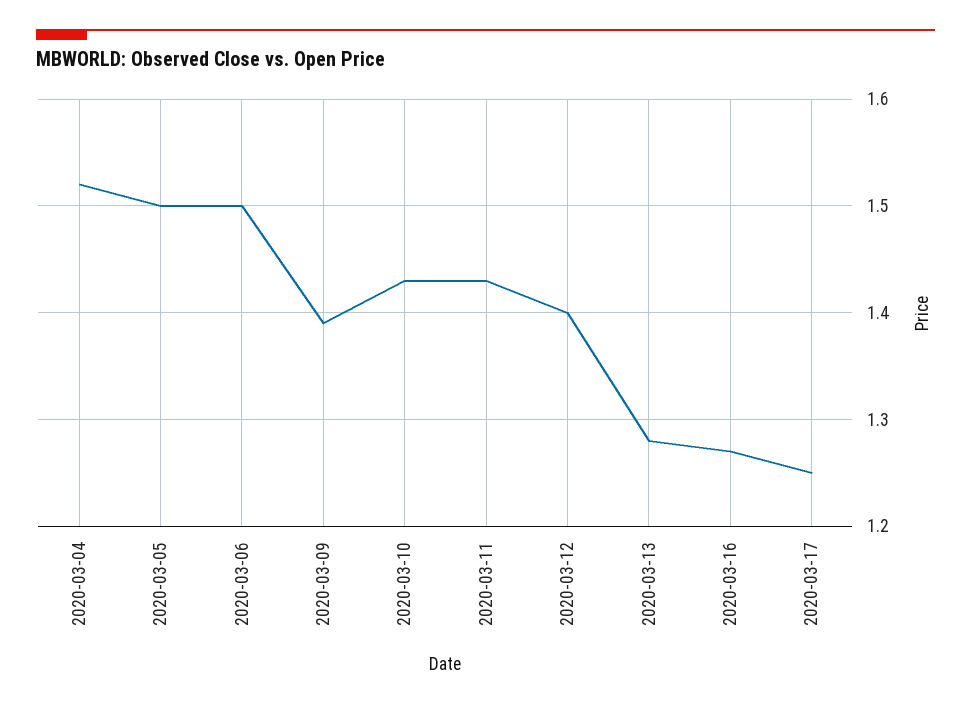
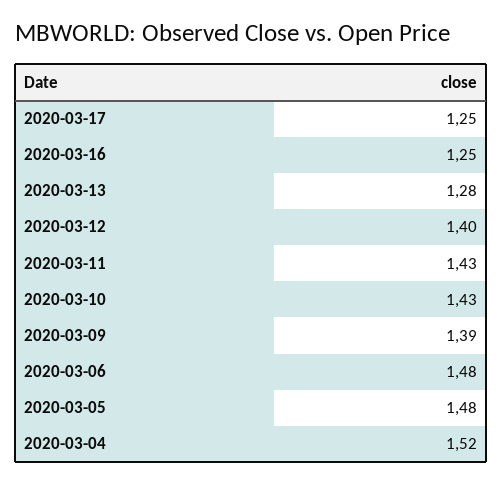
  {
    "2020-03-04": 1.52,
-   "2020-03-05": 1.5,
+   "2020-03-05": 1.48,
-   "2020-03-06": 1.5,
+   "2020-03-06": 1.48,
    "2020-03-09": 1.39,
    "2020-03-10": 1.43,
    "2020-03-11": 1.43,
    "2020-03-12": 1.4,
    "2020-03-13": 1.28,
-   "2020-03-16": 1.27,
+   "2020-03-16": 1.25,
    "2020-03-17": 1.25
  }

